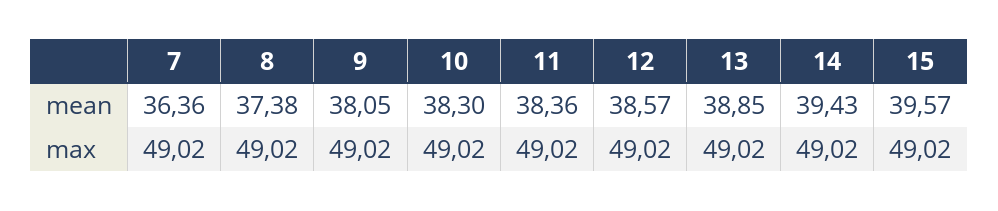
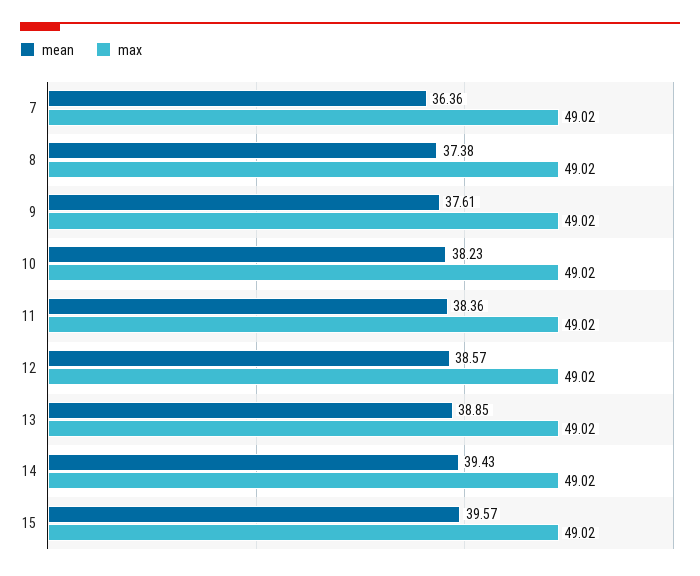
  {
    "mean": {
      "7": 36.36,
      "8": 37.38,
-     "9": 38.05,
+     "9": 37.61,
-     "10": 38.3,
+     "10": 38.23,
      "11": 38.36,
      "12": 38.57,
      "13": 38.85,
      "14": 39.43,
      "15": 39.57
    },
    "max": {
      "7": 49.02,
      "8": 49.02,
      "9": 49.02,
      "10": 49.02,
      "11": 49.02,
      "12": 49.02,
      "13": 49.02,
      "14": 49.02,
      "15": 49.02
    }
  }

